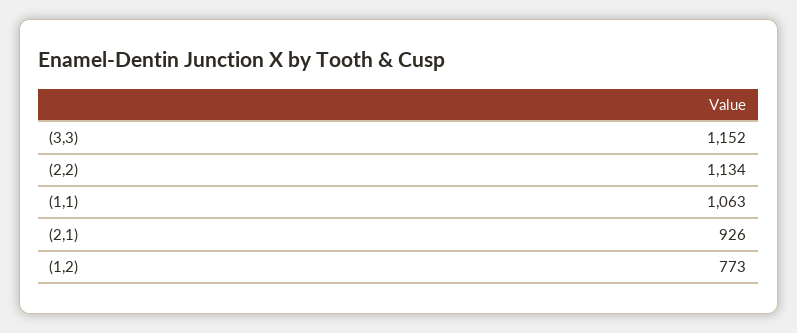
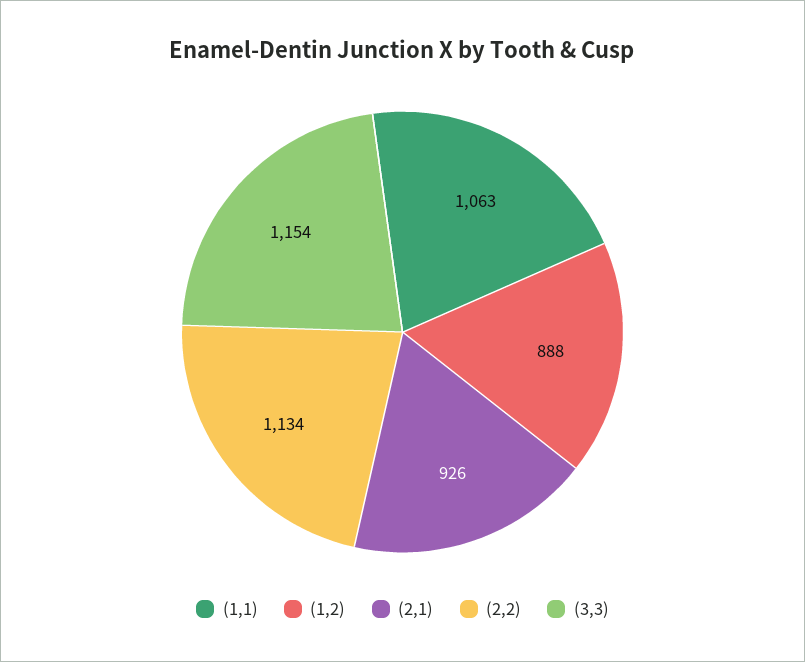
  {
-   "(3,3)": 1152,
+   "(3,3)": 1154,
    "(2,2)": 1134,
    "(1,1)": 1063,
    "(2,1)": 926,
-   "(1,2)": 773
+   "(1,2)": 888
  }

